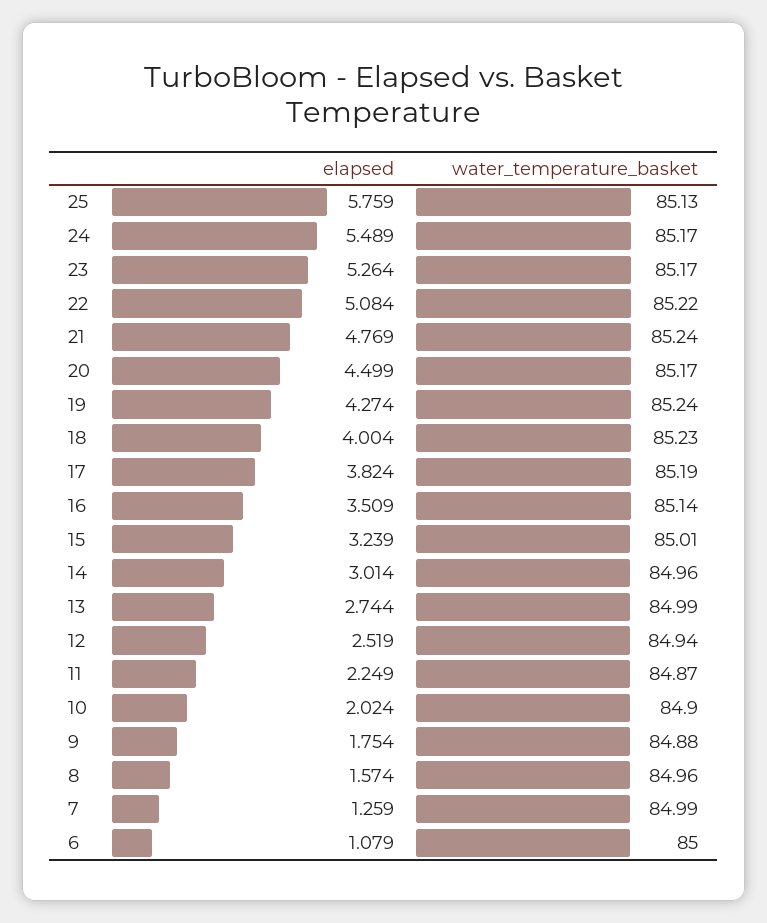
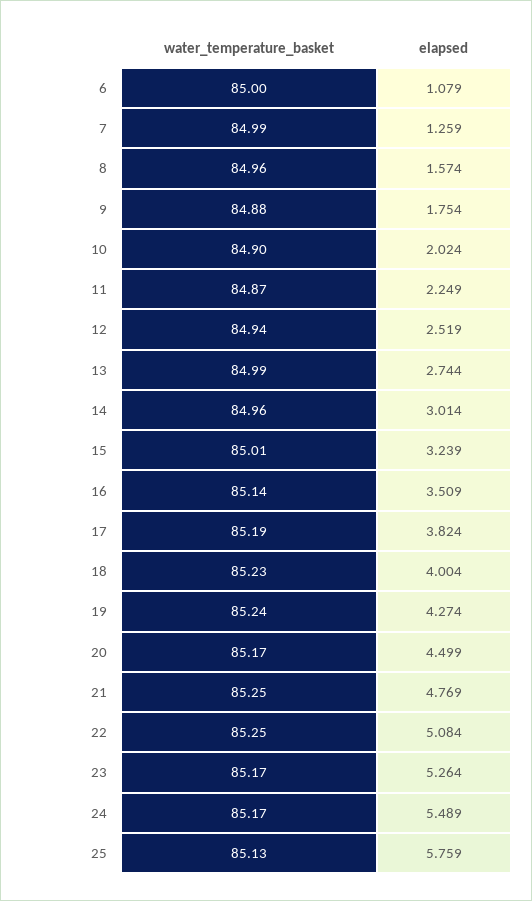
  {
    "elapsed": {
      "25": 5.759,
      "24": 5.489,
      "23": 5.264,
      "22": 5.084,
      "21": 4.769,
      "20": 4.499,
      "19": 4.274,
      "18": 4.004,
      "17": 3.824,
      "16": 3.509,
      "15": 3.239,
      "14": 3.014,
      "13": 2.744,
      "12": 2.519,
      "11": 2.249,
      "10": 2.024,
      "9": 1.754,
      "8": 1.574,
      "7": 1.259,
      "6": 1.079
    },
    "water_temperature_basket": {
      "25": 85.13,
      "24": 85.17,
      "23": 85.17,
-     "22": 85.22,
+     "22": 85.25,
-     "21": 85.24,
+     "21": 85.25,
      "20": 85.17,
      "19": 85.24,
      "18": 85.23,
      "17": 85.19,
      "16": 85.14,
      "15": 85.01,
      "14": 84.96,
      "13": 84.99,
      "12": 84.94,
      "11": 84.87,
      "10": 84.9,
      "9": 84.88,
      "8": 84.96,
      "7": 84.99,
      "6": 85
    }
  }

